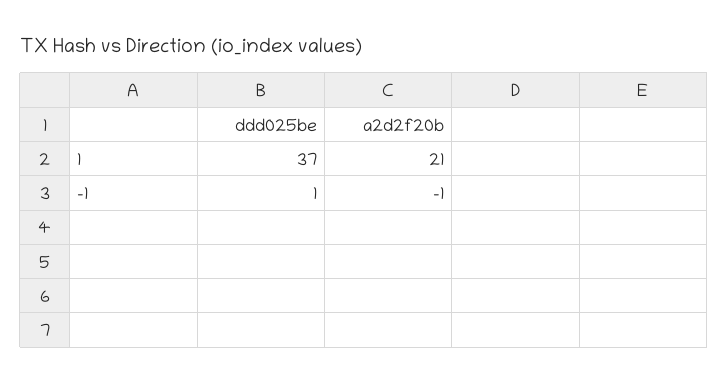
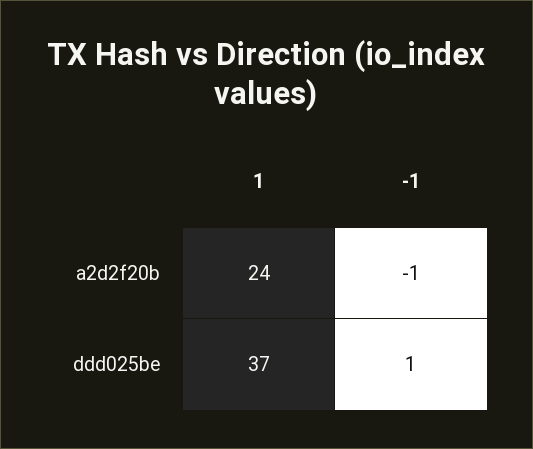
  {
    "ddd025be": {
      "1": 37,
      "-1": 1
    },
    "a2d2f20b": {
-     "1": 21,
+     "1": 24,
      "-1": -1
    }
  }

